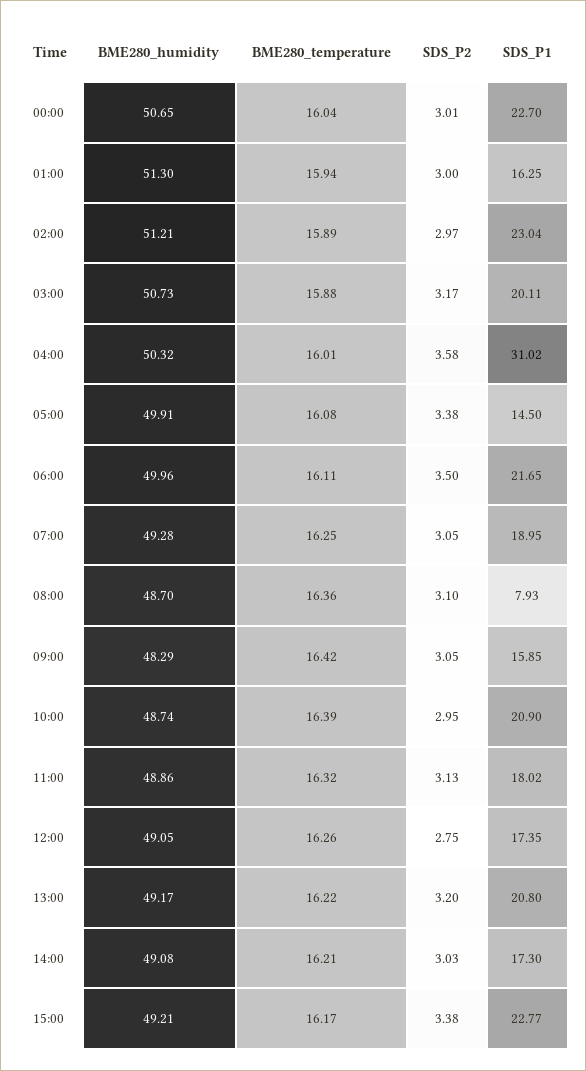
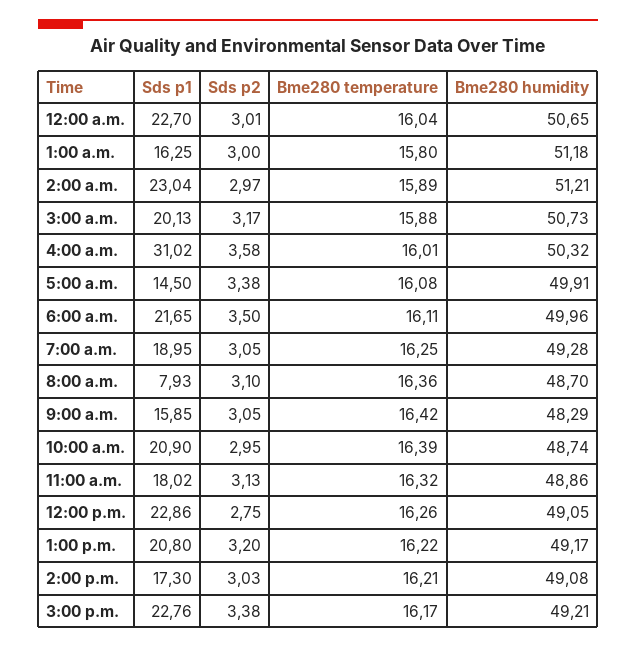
  {
    "BME280_humidity": {
      "00:00": 50.65,
-     "01:00": 51.3,
+     "01:00": 51.18,
      "02:00": 51.21,
      "03:00": 50.73,
      "04:00": 50.32,
      "05:00": 49.91,
      "06:00": 49.96,
      "07:00": 49.28,
      "08:00": 48.7,
      "09:00": 48.29,
      "10:00": 48.74,
      "11:00": 48.86,
      "12:00": 49.05,
      "13:00": 49.17,
      "14:00": 49.08,
      "15:00": 49.21
    },
    "BME280_temperature": {
      "00:00": 16.04,
-     "01:00": 15.94,
+     "01:00": 15.8,
      "02:00": 15.89,
      "03:00": 15.88,
      "04:00": 16.01,
      "05:00": 16.08,
      "06:00": 16.11,
      "07:00": 16.25,
      "08:00": 16.36,
      "09:00": 16.42,
      "10:00": 16.39,
      "11:00": 16.32,
      "12:00": 16.26,
      "13:00": 16.22,
      "14:00": 16.21,
      "15:00": 16.17
    },
    "SDS_P2": {
      "00:00": 3.01,
      "01:00": 3,
      "02:00": 2.97,
      "03:00": 3.17,
      "04:00": 3.58,
      "05:00": 3.38,
      "06:00": 3.5,
      "07:00": 3.05,
      "08:00": 3.1,
      "09:00": 3.05,
      "10:00": 2.95,
      "11:00": 3.13,
      "12:00": 2.75,
      "13:00": 3.2,
      "14:00": 3.03,
      "15:00": 3.38
    },
    "SDS_P1": {
      "00:00": 22.7,
      "01:00": 16.25,
      "02:00": 23.04,
-     "03:00": 20.11,
+     "03:00": 20.13,
      "04:00": 31.02,
      "05:00": 14.5,
      "06:00": 21.65,
      "07:00": 18.95,
      "08:00": 7.93,
      "09:00": 15.85,
      "10:00": 20.9,
      "11:00": 18.02,
-     "12:00": 17.35,
+     "12:00": 22.86,
      "13:00": 20.8,
      "14:00": 17.3,
-     "15:00": 22.77
+     "15:00": 22.76
    }
  }

